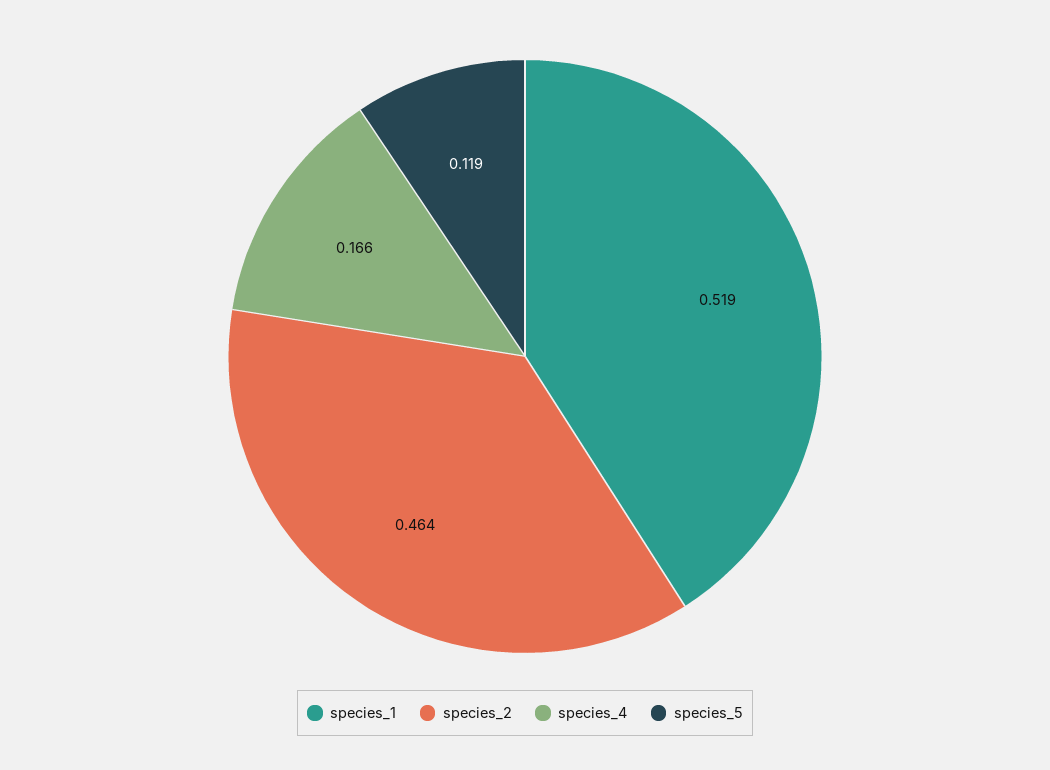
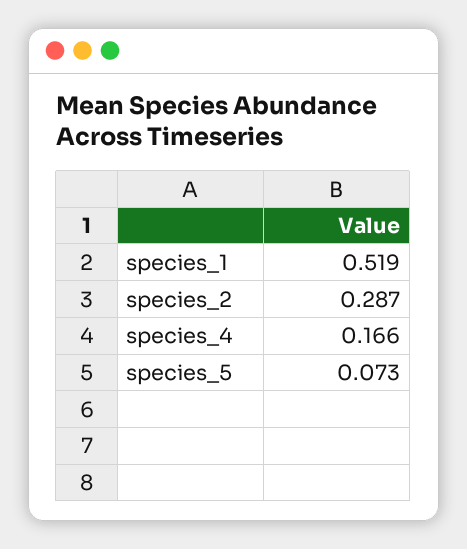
  {
    "species_1": 0.519,
-   "species_2": 0.464,
+   "species_2": 0.287,
    "species_4": 0.166,
-   "species_5": 0.119
+   "species_5": 0.073
  }

